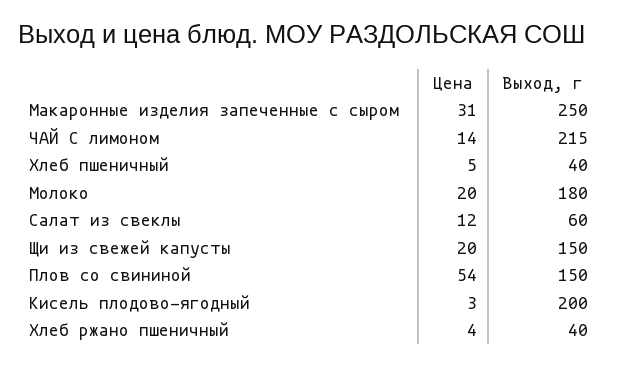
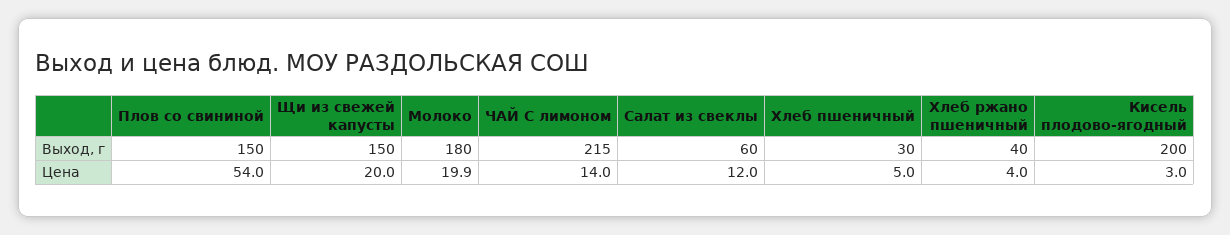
  {
    "Цена": {
-     "Макаронные изделия запеченные с сыром": 31,
      "ЧАЙ С лимоном": 14,
      "Хлеб пшеничный": 5,
      "Молоко": 19.9,
      "Салат из свеклы": 12,
      "Щи из свежей капусты": 20,
      "Плов со свининой": 54,
      "Кисель плодово-ягодный": 3,
      "Хлеб ржано пшеничный": 4
    },
    "Выход, г": {
-     "Макаронные изделия запеченные с сыром": 250,
      "ЧАЙ С лимоном": 215,
-     "Хлеб пшеничный": 40,
+     "Хлеб пшеничный": 30,
      "Молоко": 180,
      "Салат из свеклы": 60,
      "Щи из свежей капусты": 150,
      "Плов со свининой": 150,
      "Кисель плодово-ягодный": 200,
      "Хлеб ржано пшеничный": 40
    }
  }

